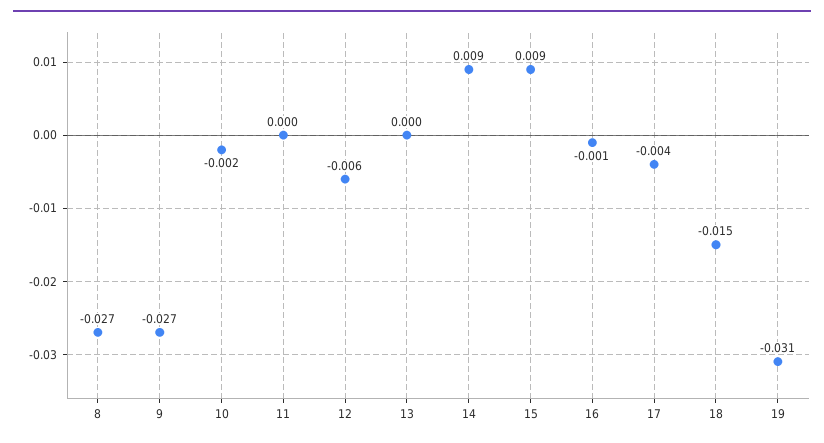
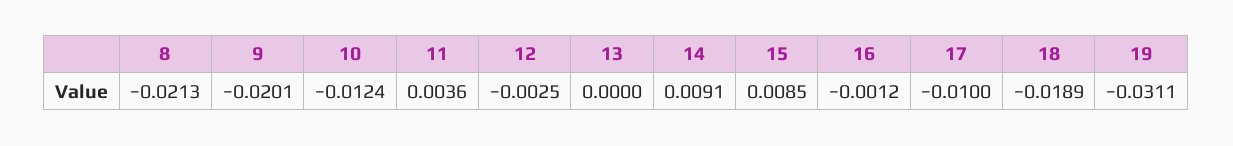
  {
-   "8": -0.027,
+   "8": -0.0213,
-   "9": -0.027,
+   "9": -0.0201,
-   "10": -0.002,
+   "10": -0.0124,
-   "11": 0,
+   "11": 0.0036,
-   "12": -0.006,
+   "12": -0.0025,
    "13": 0,
    "14": 0.0091,
    "15": 0.0085,
    "16": -0.0012,
-   "17": -0.004,
+   "17": -0.01,
-   "18": -0.015,
+   "18": -0.0189,
    "19": -0.0311
  }

